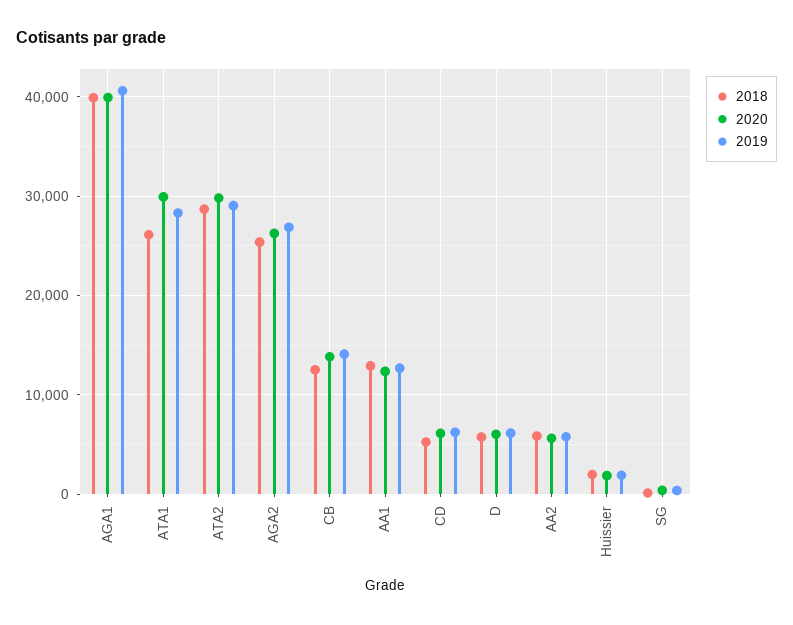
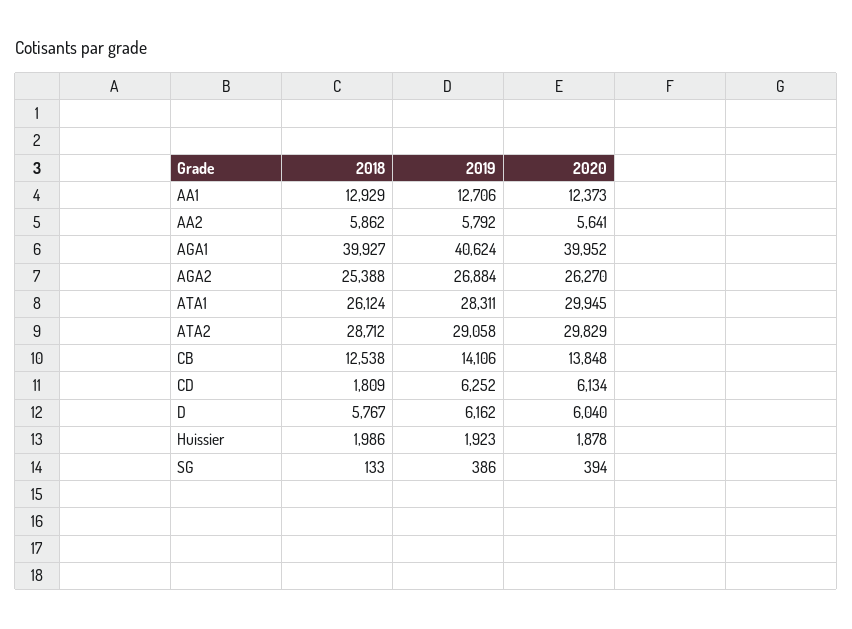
  {
    "2018": {
      "AGA1": 39927,
      "ATA1": 26124,
      "ATA2": 28712,
      "AGA2": 25388,
      "CB": 12538,
      "AA1": 12929,
-     "CD": 5000,
+     "CD": 1809,
      "D": 5767,
      "AA2": 5862,
      "Huissier": 1986,
      "SG": 133
    },
    "2020": {
      "AGA1": 39952,
      "ATA1": 29945,
      "ATA2": 29829,
      "AGA2": 26270,
      "CB": 13848,
      "AA1": 12373,
      "CD": 6134,
      "D": 6040,
      "AA2": 5641,
      "Huissier": 1878,
      "SG": 394
    },
    "2019": {
      "AGA1": 40624,
      "ATA1": 28311,
      "ATA2": 29058,
      "AGA2": 26884,
      "CB": 14106,
      "AA1": 12706,
      "CD": 6252,
      "D": 6162,
      "AA2": 5792,
      "Huissier": 1923,
      "SG": 386
    }
  }

